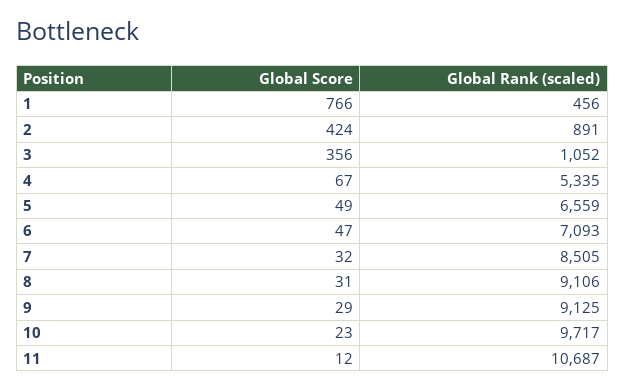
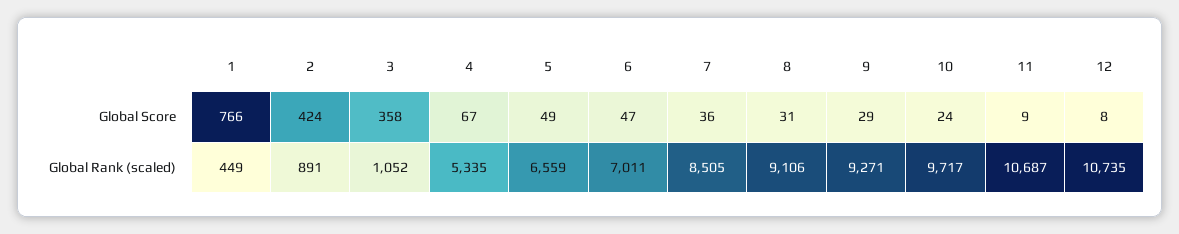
  {
    "Global Score": {
      "1": 766,
      "2": 424,
-     "3": 356,
+     "3": 358,
      "4": 67,
      "5": 49,
      "6": 47,
-     "7": 32,
+     "7": 36,
      "8": 31,
      "9": 29,
-     "10": 23,
+     "10": 24,
-     "11": 12
+     "11": 9,
+     "12": 8
    },
    "Global Rank (scaled)": {
-     "1": 456,
+     "1": 449,
      "2": 891,
      "3": 1052,
      "4": 5335,
      "5": 6559,
-     "6": 7093,
+     "6": 7011,
      "7": 8505,
      "8": 9106,
-     "9": 9125,
+     "9": 9271,
      "10": 9717,
-     "11": 10687
+     "11": 10687,
+     "12": 10735
    }
  }

